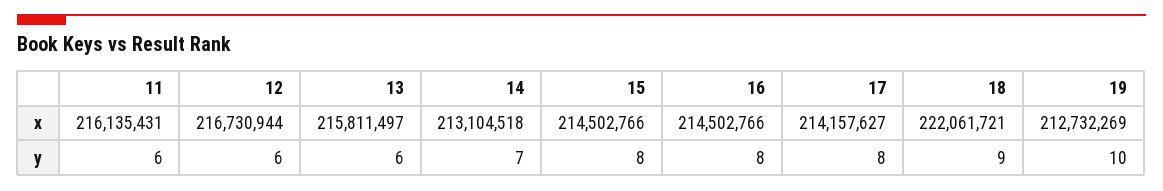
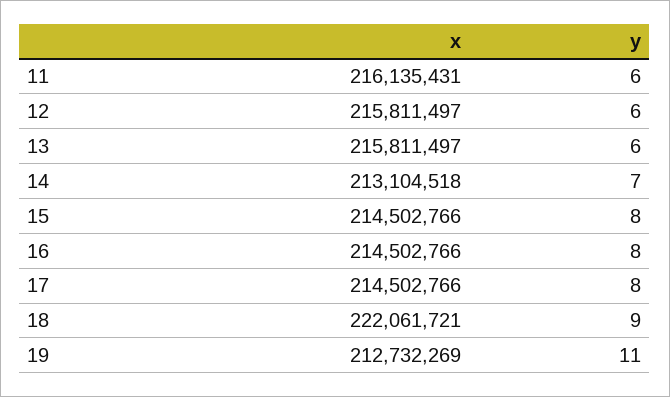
  {
    "11": {
      "x": 216135431,
      "y": 6
    },
    "12": {
-     "x": 216730944,
+     "x": 215811497,
      "y": 6
    },
    "13": {
      "x": 215811497,
      "y": 6
    },
    "14": {
      "x": 213104518,
      "y": 7
    },
    "15": {
      "x": 214502766,
      "y": 8
    },
    "16": {
      "x": 214502766,
      "y": 8
    },
    "17": {
-     "x": 214157627,
+     "x": 214502766,
      "y": 8
    },
    "18": {
      "x": 222061721,
      "y": 9
    },
    "19": {
      "x": 212732269,
-     "y": 10
+     "y": 11
    }
  }

